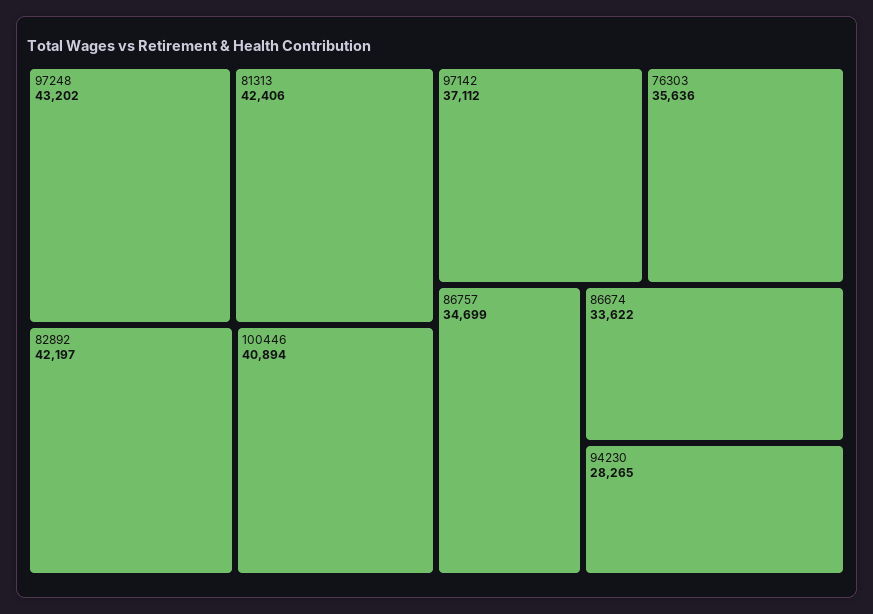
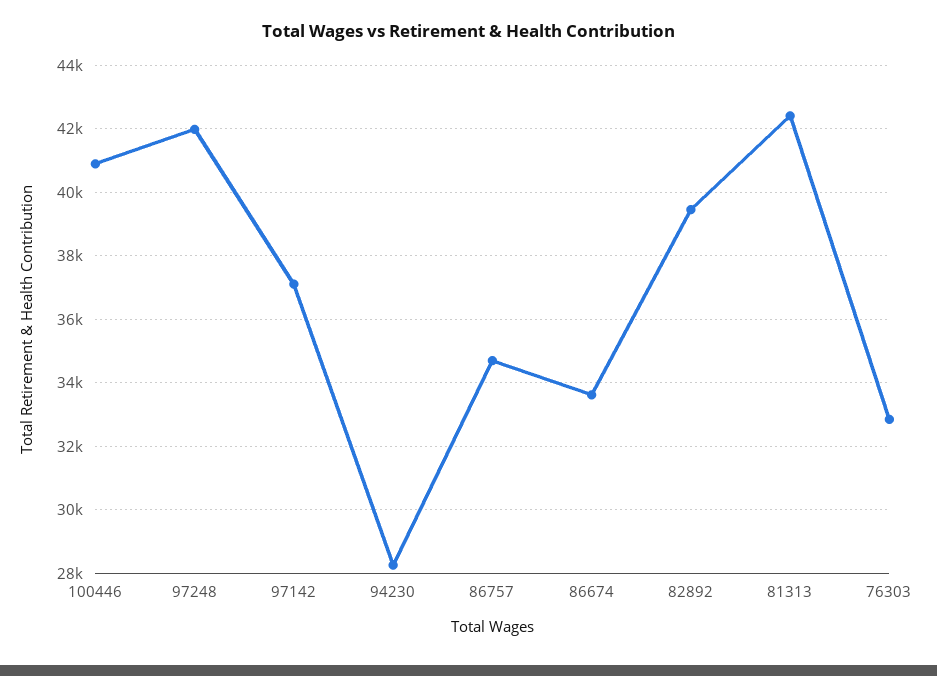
  {
-   "97248": 43202,
+   "97248": 42000,
    "81313": 42406,
-   "82892": 42197,
+   "82892": 39400,
    "100446": 40894,
    "97142": 37112,
-   "76303": 35636,
+   "76303": 32800,
    "86757": 34699,
    "86674": 33622,
    "94230": 28265
  }

